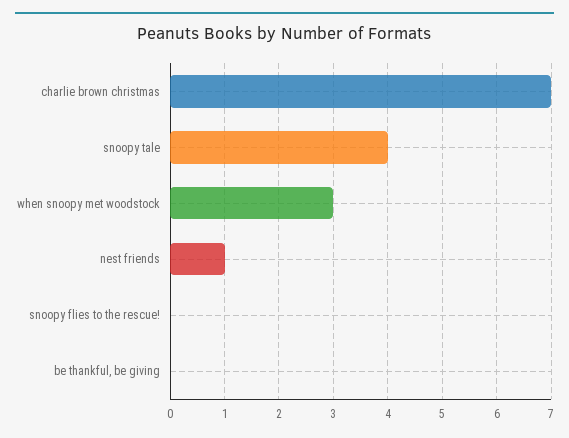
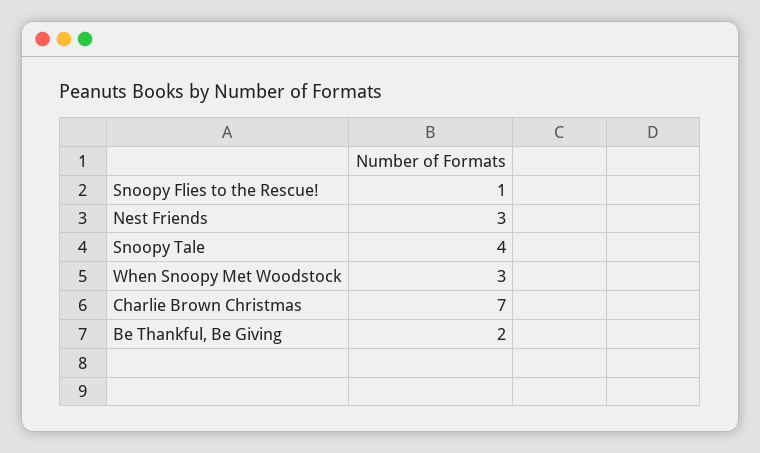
  {
    "charlie brown christmas": 7,
    "snoopy tale": 4,
    "when snoopy met woodstock": 3,
-   "nest friends": 1,
+   "nest friends": 3,
-   "snoopy flies to the rescue!": 0,
+   "snoopy flies to the rescue!": 1,
-   "be thankful, be giving": 0
+   "be thankful, be giving": 2
  }

